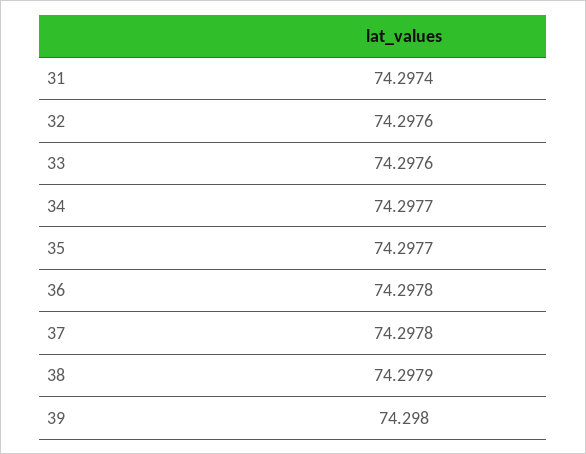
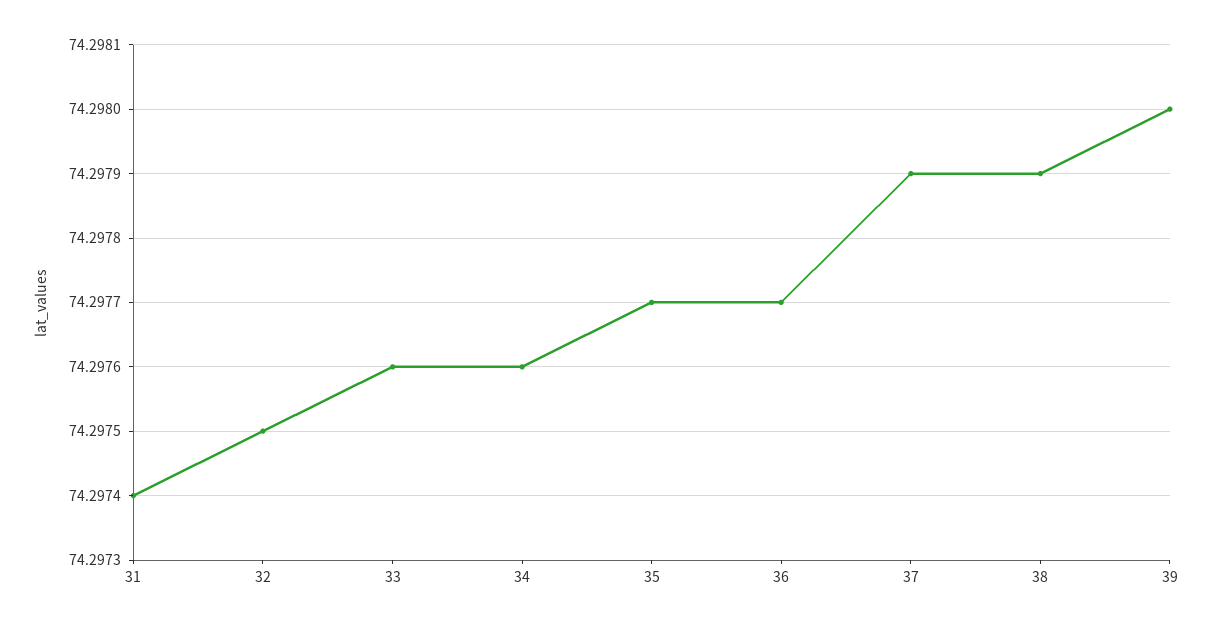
  {
    "31": 74.2974,
-   "32": 74.2976,
+   "32": 74.2975,
    "33": 74.2976,
-   "34": 74.2977,
+   "34": 74.2976,
    "35": 74.2977,
-   "36": 74.2978,
+   "36": 74.2977,
-   "37": 74.2978,
+   "37": 74.2979,
    "38": 74.2979,
    "39": 74.298
  }

